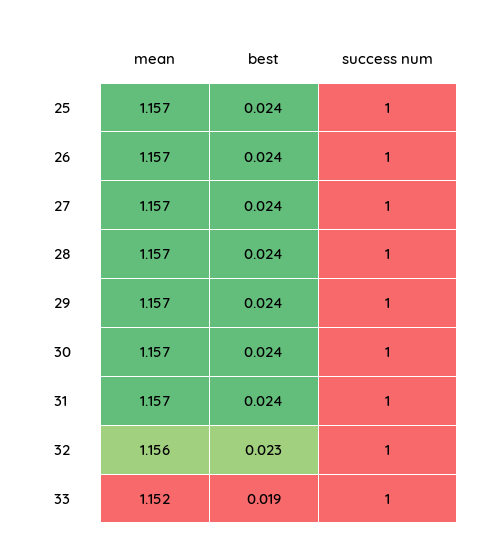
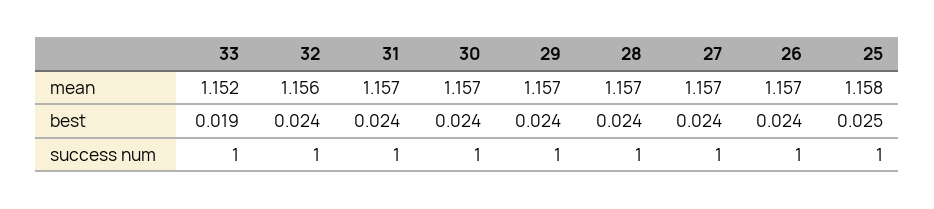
  {
    "mean": {
-     "25": 1.157,
+     "25": 1.158,
      "26": 1.157,
      "27": 1.157,
      "28": 1.157,
      "29": 1.157,
      "30": 1.157,
      "31": 1.157,
      "32": 1.156,
      "33": 1.152
    },
    "best": {
-     "25": 0.024,
+     "25": 0.025,
      "26": 0.024,
      "27": 0.024,
      "28": 0.024,
      "29": 0.024,
      "30": 0.024,
      "31": 0.024,
-     "32": 0.023,
+     "32": 0.024,
      "33": 0.019
    },
    "success num": {
      "25": 1,
      "26": 1,
      "27": 1,
      "28": 1,
      "29": 1,
      "30": 1,
      "31": 1,
      "32": 1,
      "33": 1
    }
  }

